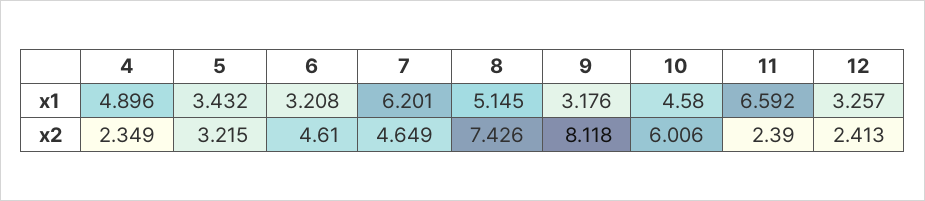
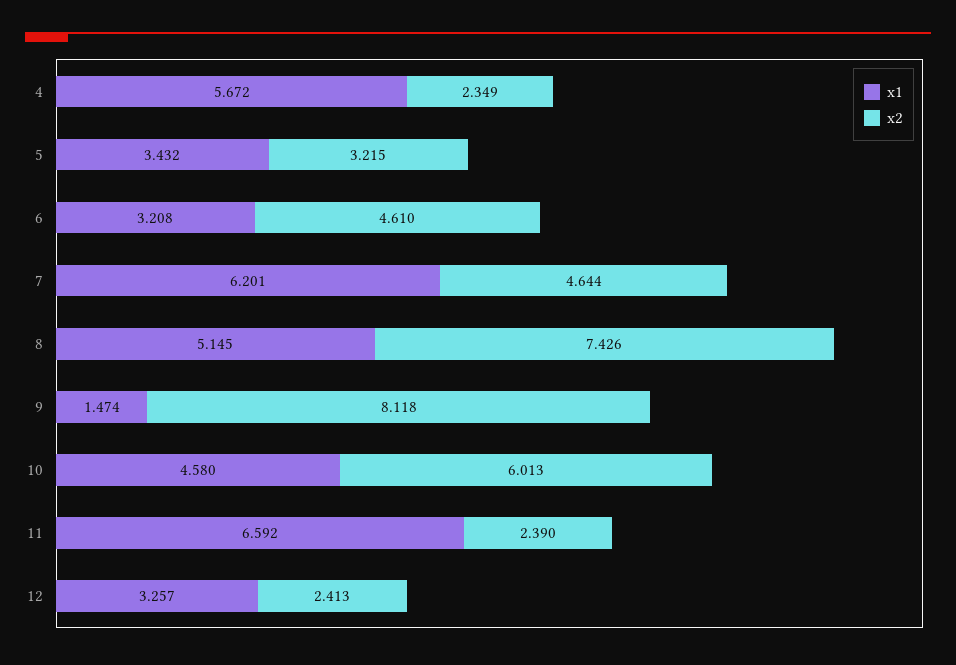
  {
    "x1": {
-     "4": 4.896,
+     "4": 5.672,
      "5": 3.432,
      "6": 3.208,
      "7": 6.201,
      "8": 5.145,
-     "9": 3.176,
+     "9": 1.474,
      "10": 4.58,
      "11": 6.592,
      "12": 3.257
    },
    "x2": {
      "4": 2.349,
      "5": 3.215,
      "6": 4.61,
-     "7": 4.649,
+     "7": 4.644,
      "8": 7.426,
      "9": 8.118,
-     "10": 6.006,
+     "10": 6.013,
      "11": 2.39,
      "12": 2.413
    }
  }

